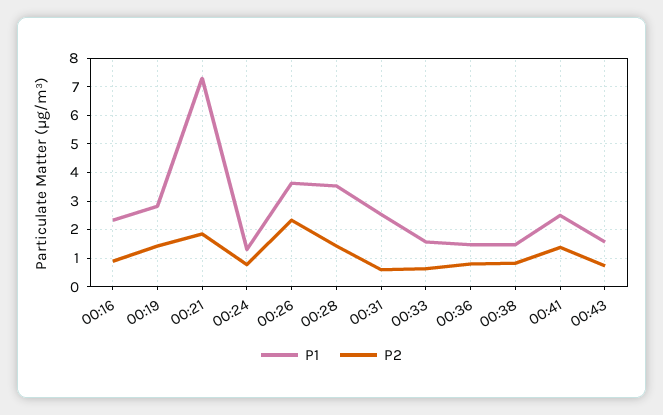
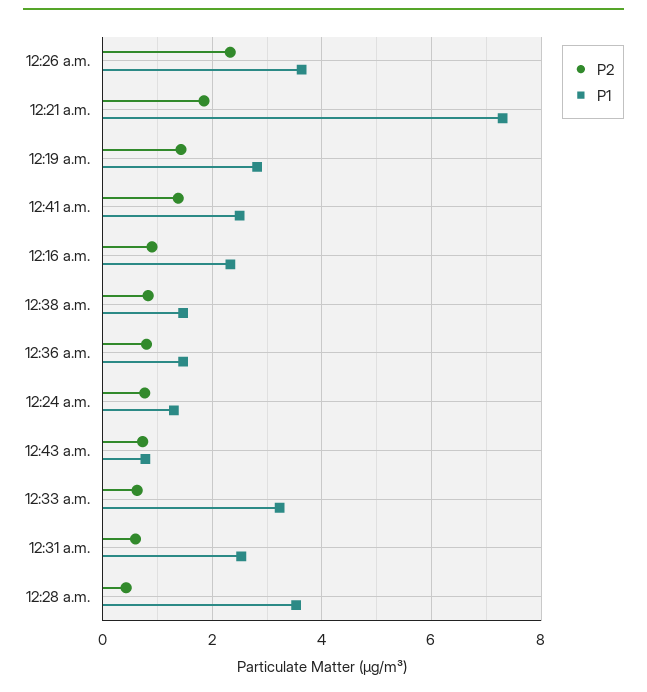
  {
    "P1": {
      "00:16": 2.4,
      "00:19": 2.8,
      "00:21": 7.4,
      "00:24": 1.4,
      "00:26": 3.6,
      "00:28": 3.6,
      "00:31": 2.6,
-     "00:33": 1.5,
+     "00:33": 3.2,
      "00:36": 1.4,
      "00:38": 1.4,
      "00:41": 2.6,
-     "00:43": 1.5
+     "00:43": 0.8
    },
    "P2": {
      "00:16": 1,
      "00:19": 1.4,
      "00:21": 1.8,
      "00:24": 0.8,
      "00:26": 2.4,
-     "00:28": 1.5,
+     "00:28": 0.4,
      "00:31": 0.6,
      "00:33": 0.6,
      "00:36": 0.8,
      "00:38": 0.8,
      "00:41": 1.4,
      "00:43": 0.8
    }
  }

